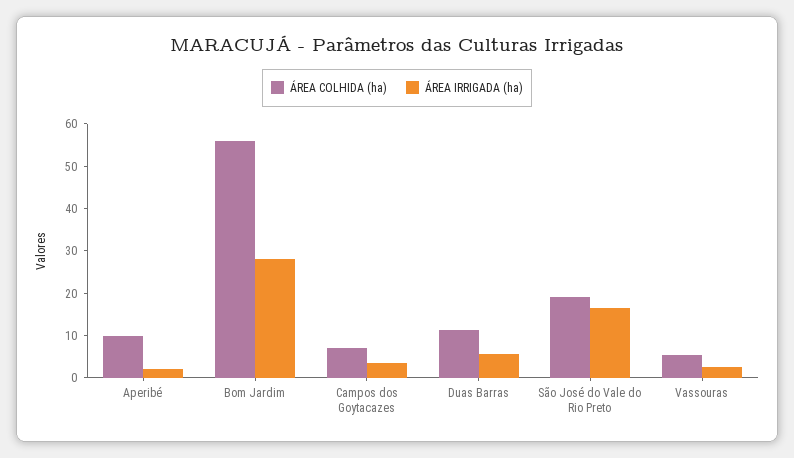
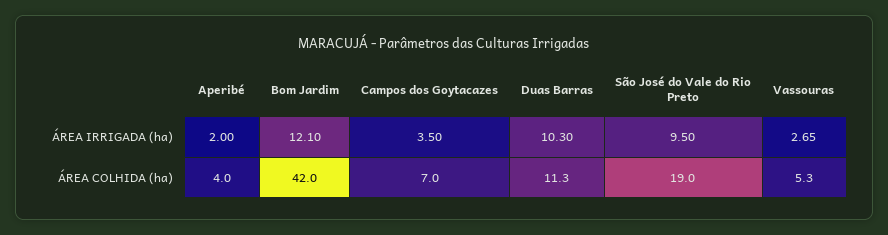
  {
    "ÁREA COLHIDA (ha)": {
-     "Aperibé": 10,
+     "Aperibé": 4,
-     "Bom Jardim": 56,
+     "Bom Jardim": 42,
      "Campos dos Goytacazes": 7,
      "Duas Barras": 11.3,
      "São José do Vale do Rio Preto": 19,
      "Vassouras": 5.3
    },
    "ÁREA IRRIGADA (ha)": {
      "Aperibé": 2,
-     "Bom Jardim": 28,
+     "Bom Jardim": 12.1,
      "Campos dos Goytacazes": 3.5,
-     "Duas Barras": 6,
+     "Duas Barras": 10.3,
-     "São José do Vale do Rio Preto": 16,
+     "São José do Vale do Rio Preto": 9.5,
      "Vassouras": 2.65
    }
  }

